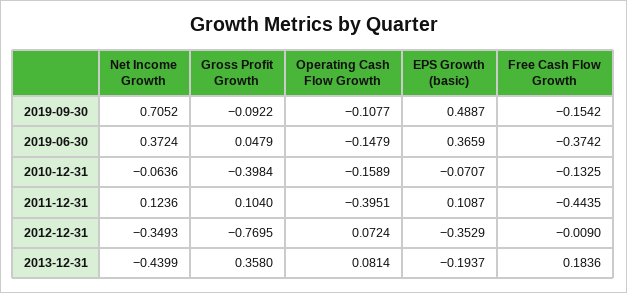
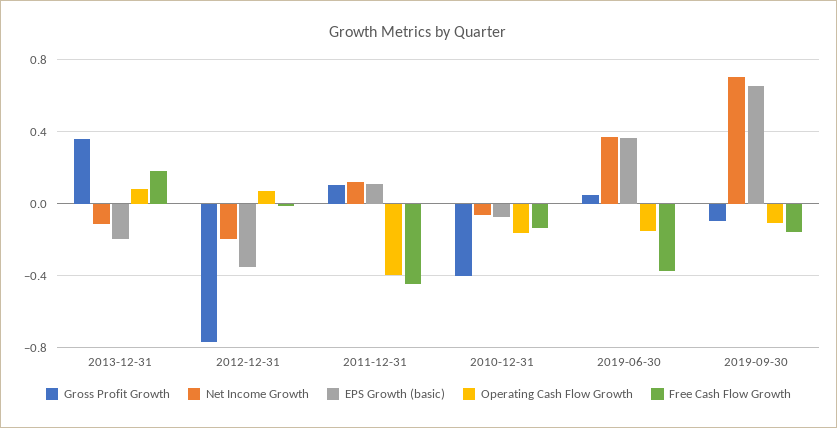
  {
    "Net Income Growth": {
      "2019-09-30": 0.7052,
      "2019-06-30": 0.3724,
      "2010-12-31": -0.0636,
      "2011-12-31": 0.1236,
-     "2012-12-31": -0.3493,
+     "2012-12-31": -0.2,
-     "2013-12-31": -0.4399
+     "2013-12-31": -0.1
    },
    "Gross Profit Growth": {
      "2019-09-30": -0.0922,
      "2019-06-30": 0.0479,
      "2010-12-31": -0.3984,
      "2011-12-31": 0.104,
      "2012-12-31": -0.7695,
      "2013-12-31": 0.358
    },
    "Operating Cash Flow Growth": {
      "2019-09-30": -0.1077,
      "2019-06-30": -0.1479,
      "2010-12-31": -0.1589,
      "2011-12-31": -0.3951,
      "2012-12-31": 0.0724,
      "2013-12-31": 0.0814
    },
    "EPS Growth (basic)": {
-     "2019-09-30": 0.4887,
+     "2019-09-30": 0.65,
      "2019-06-30": 0.3659,
      "2010-12-31": -0.0707,
      "2011-12-31": 0.1087,
      "2012-12-31": -0.3529,
      "2013-12-31": -0.1937
    },
    "Free Cash Flow Growth": {
      "2019-09-30": -0.1542,
      "2019-06-30": -0.3742,
      "2010-12-31": -0.1325,
      "2011-12-31": -0.4435,
      "2012-12-31": -0.009,
      "2013-12-31": 0.1836
    }
  }

